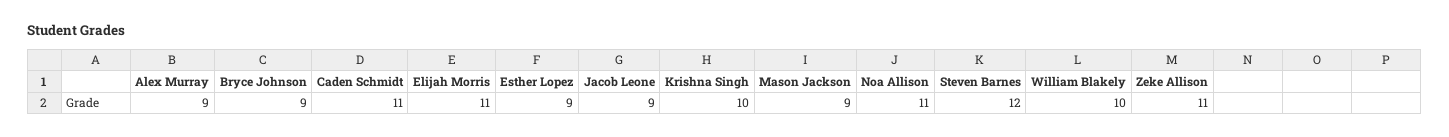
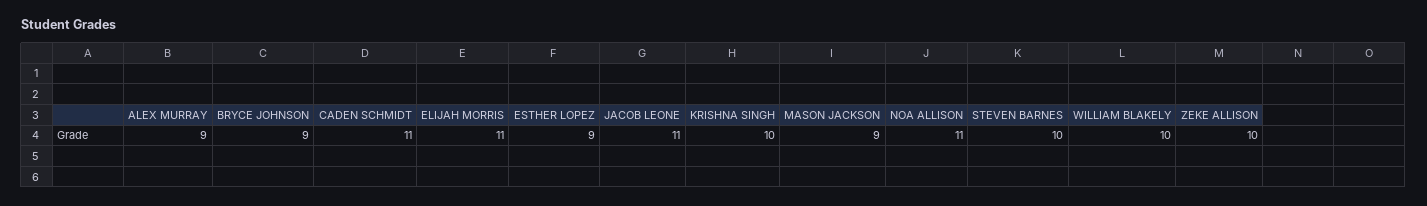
  {
    "Alex Murray": 9,
    "Bryce Johnson": 9,
    "Caden Schmidt": 11,
    "Elijah Morris": 11,
    "Esther Lopez": 9,
-   "Jacob Leone": 9,
+   "Jacob Leone": 11,
    "Krishna Singh": 10,
    "Mason Jackson": 9,
    "Noa Allison": 11,
-   "Steven Barnes": 12,
+   "Steven Barnes": 10,
    "William Blakely": 10,
-   "Zeke Allison": 11
+   "Zeke Allison": 10
  }

